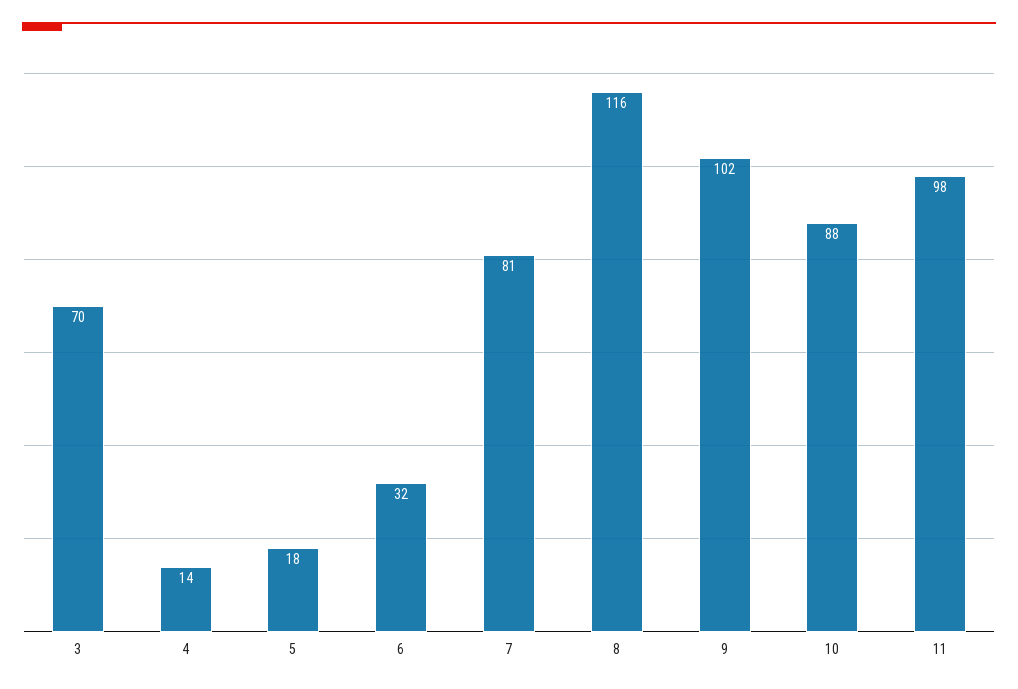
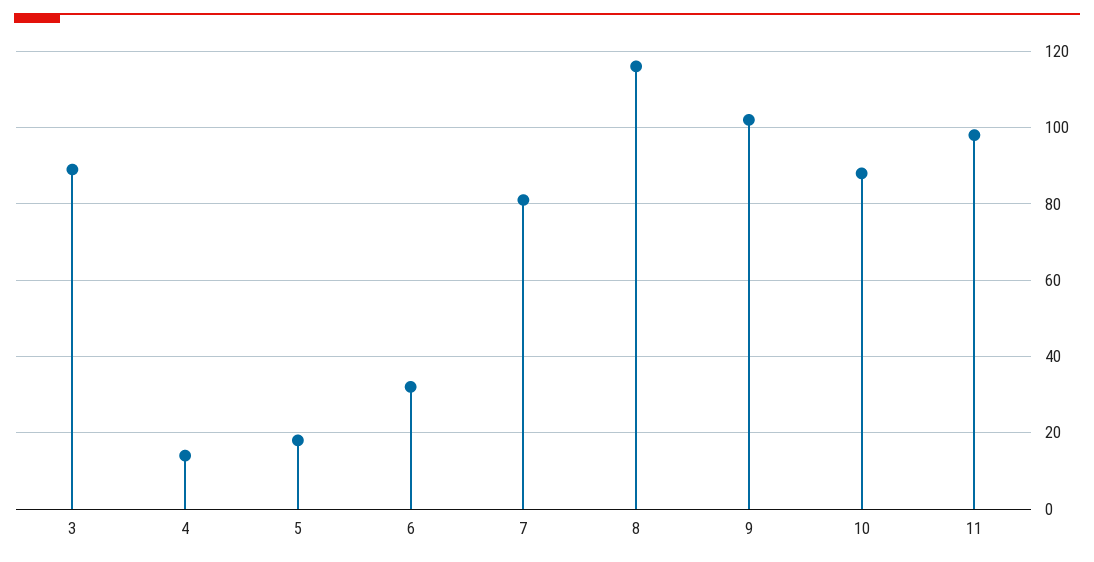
  {
-   "3": 70,
+   "3": 90,
    "4": 14,
    "5": 18,
    "6": 32,
    "7": 81,
    "8": 116,
    "9": 102,
    "10": 88,
    "11": 98
  }

